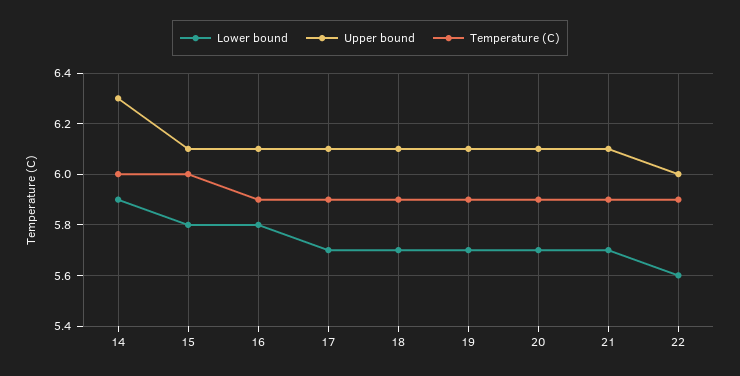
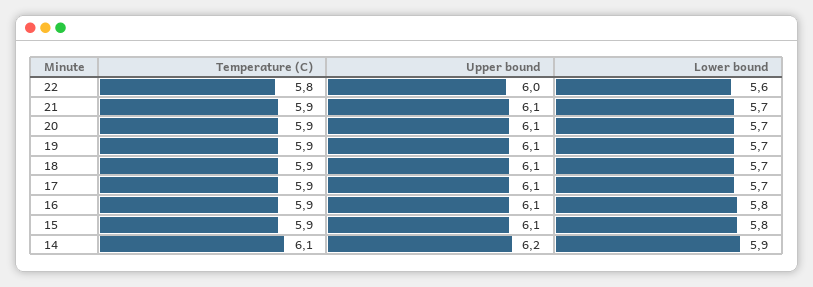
  {
    "Lower bound": {
      "14": 5.9,
      "15": 5.8,
      "16": 5.8,
      "17": 5.7,
      "18": 5.7,
      "19": 5.7,
      "20": 5.7,
      "21": 5.7,
      "22": 5.6
    },
    "Upper bound": {
-     "14": 6.3,
+     "14": 6.2,
      "15": 6.1,
      "16": 6.1,
      "17": 6.1,
      "18": 6.1,
      "19": 6.1,
      "20": 6.1,
      "21": 6.1,
      "22": 6
    },
    "Temperature (C)": {
-     "14": 6,
+     "14": 6.1,
-     "15": 6,
+     "15": 5.9,
      "16": 5.9,
      "17": 5.9,
      "18": 5.9,
      "19": 5.9,
      "20": 5.9,
      "21": 5.9,
-     "22": 5.9
+     "22": 5.8
    }
  }

